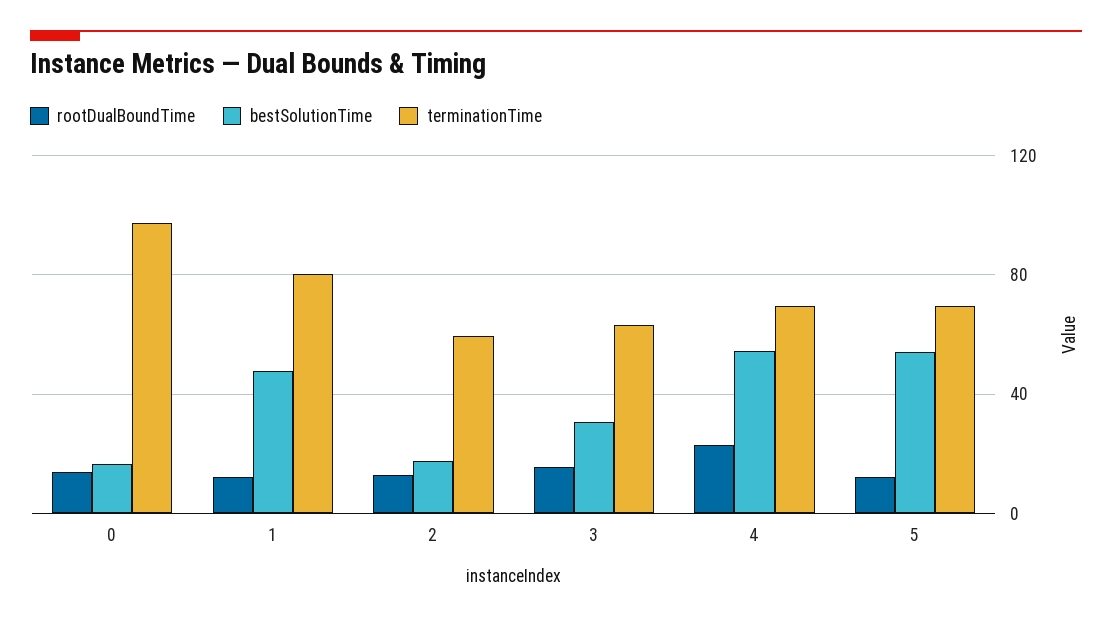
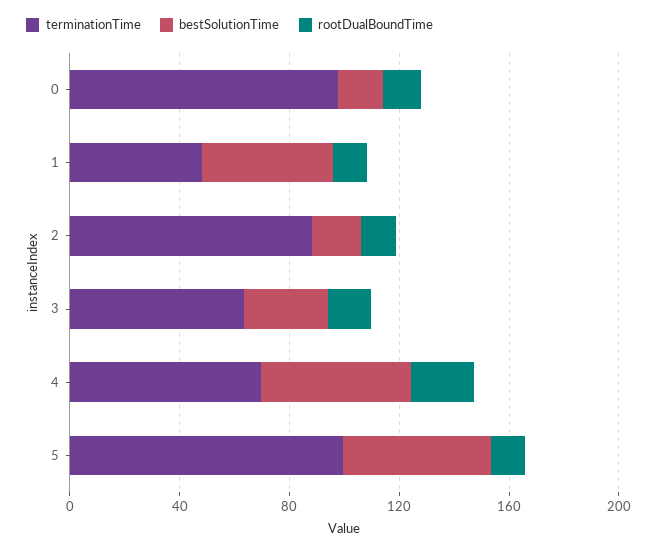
  {
    "rootDualBoundTime": {
      "0": 15,
      "1": 10,
      "2": 15,
      "3": 15,
      "4": 25,
      "5": 10
    },
    "bestSolutionTime": {
      "0": 15,
      "1": 50,
      "2": 20,
      "3": 30,
      "4": 55,
      "5": 55
    },
    "terminationTime": {
      "0": 100,
-     "1": 80,
+     "1": 50,
-     "2": 60,
+     "2": 90,
      "3": 65,
      "4": 70,
-     "5": 70
+     "5": 100
    }
  }

